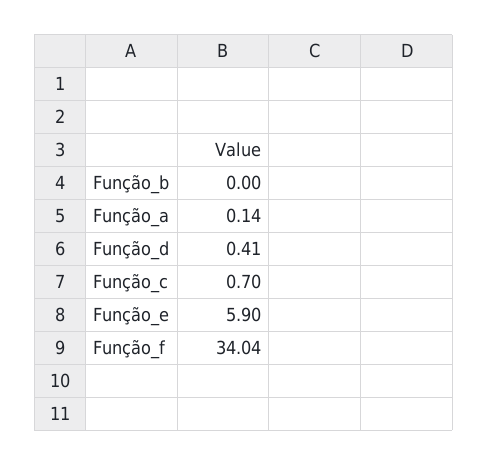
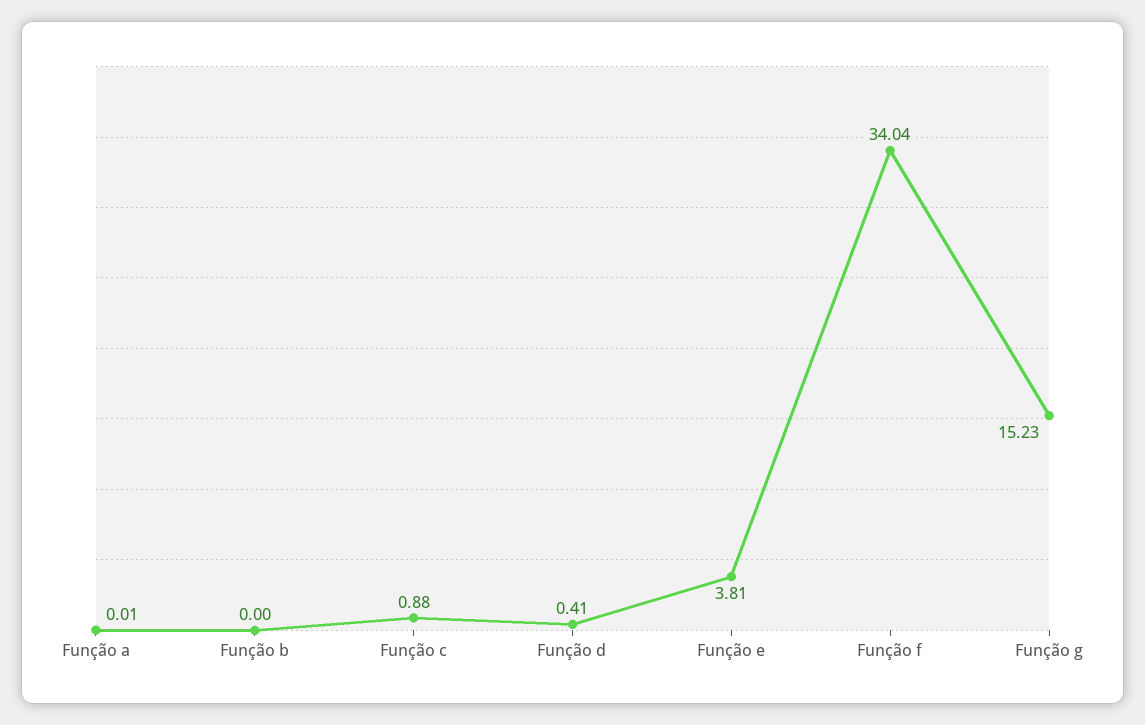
  {
    "Função_b": 0,
-   "Função_a": 0.14,
+   "Função_a": 0.01,
    "Função_d": 0.41,
-   "Função_c": 0.7,
+   "Função_c": 0.88,
-   "Função_e": 5.9,
+   "Função_e": 3.81,
-   "Função_f": 34.04
+   "Função_f": 34.04,
+   "Função g": 15.23
  }

